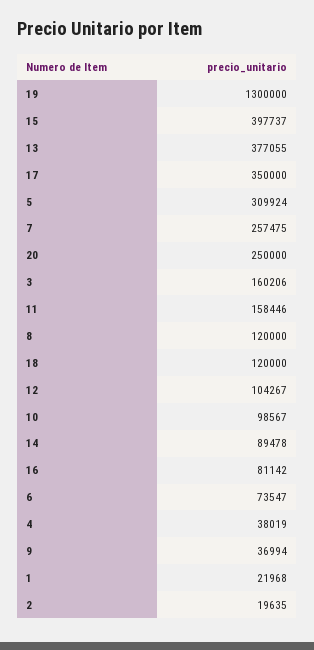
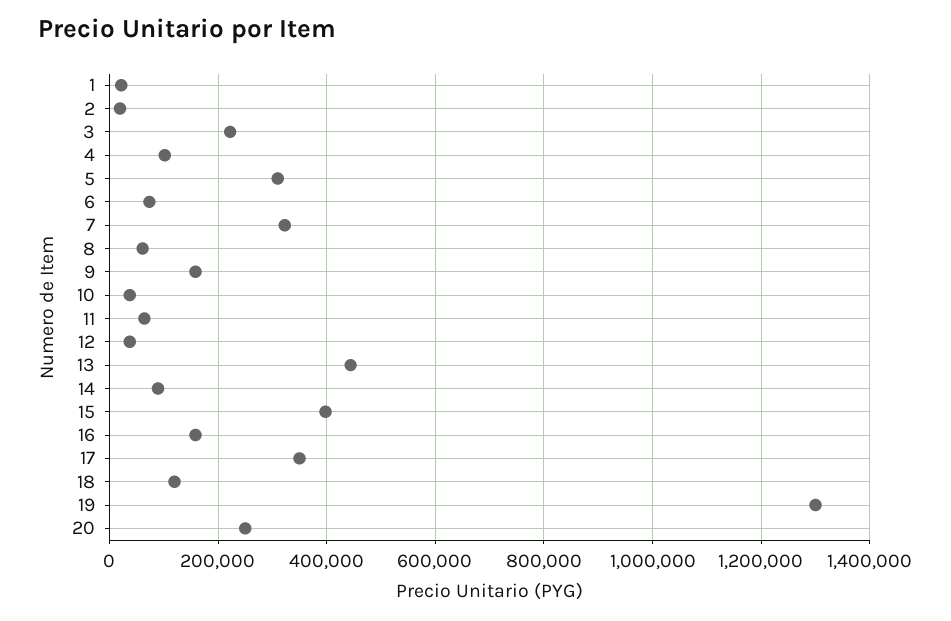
  {
    "19": 1300000,
    "15": 397737,
-   "13": 377055,
+   "13": 440000,
    "17": 350000,
    "5": 309924,
-   "7": 257475,
+   "7": 320000,
    "20": 250000,
-   "3": 160206,
+   "3": 220000,
-   "11": 158446,
+   "11": 60000,
-   "8": 120000,
+   "8": 60000,
    "18": 120000,
-   "12": 104267,
+   "12": 40000,
-   "10": 98567,
+   "10": 40000,
    "14": 89478,
-   "16": 81142,
+   "16": 160000,
    "6": 73547,
-   "4": 38019,
+   "4": 100000,
-   "9": 36994,
+   "9": 160000,
    "1": 21968,
    "2": 19635
  }

